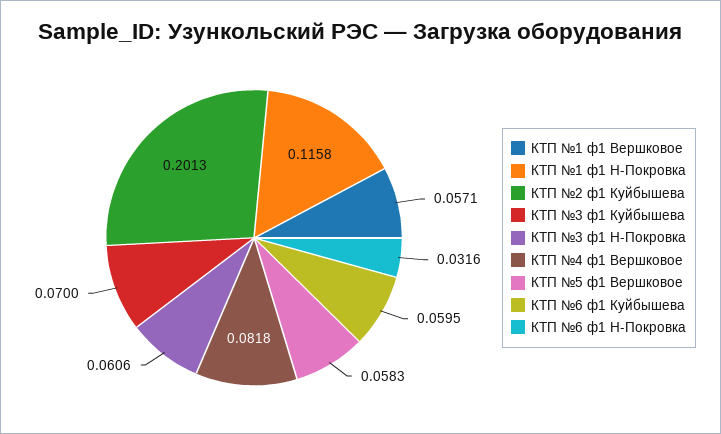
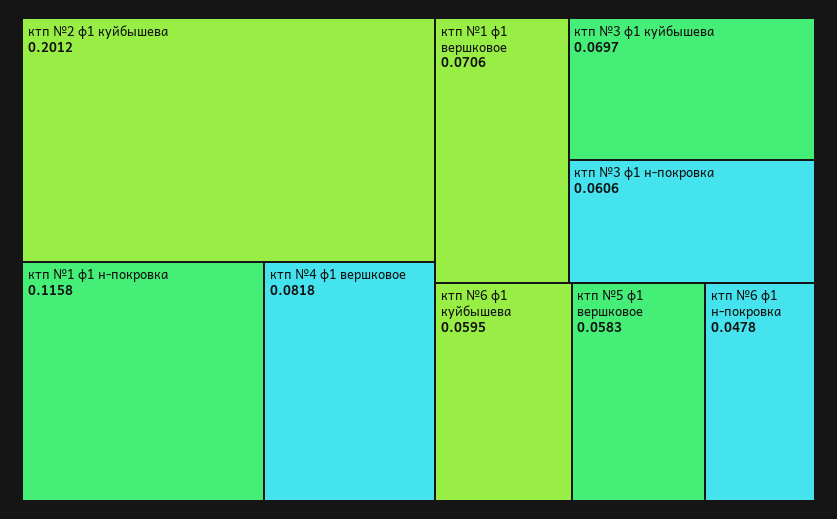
  {
-   "КТП №1 ф1 Вершковое": 0.0571,
+   "КТП №1 ф1 Вершковое": 0.0706,
    "КТП №1 ф1 Н-Покровка": 0.1158,
-   "КТП №2 ф1 Куйбышева": 0.2013,
+   "КТП №2 ф1 Куйбышева": 0.2012,
-   "КТП №3 ф1 Куйбышева": 0.07,
+   "КТП №3 ф1 Куйбышева": 0.0697,
    "КТП №3 ф1 Н-Покровка": 0.0606,
    "КТП №4 ф1 Вершковое": 0.0818,
    "КТП №5 ф1 Вершковое": 0.0583,
    "КТП №6 ф1 Куйбышева": 0.0595,
-   "КТП №6 ф1 Н-Покровка": 0.0316
+   "КТП №6 ф1 Н-Покровка": 0.0478
  }

